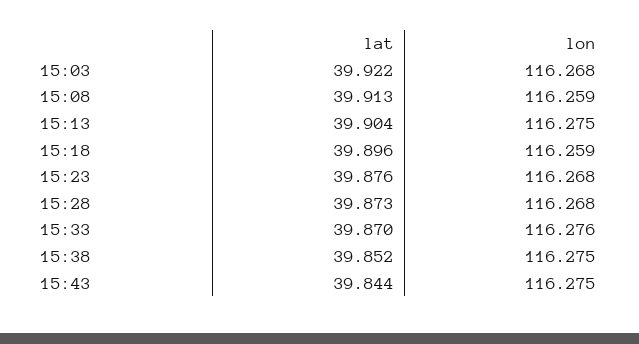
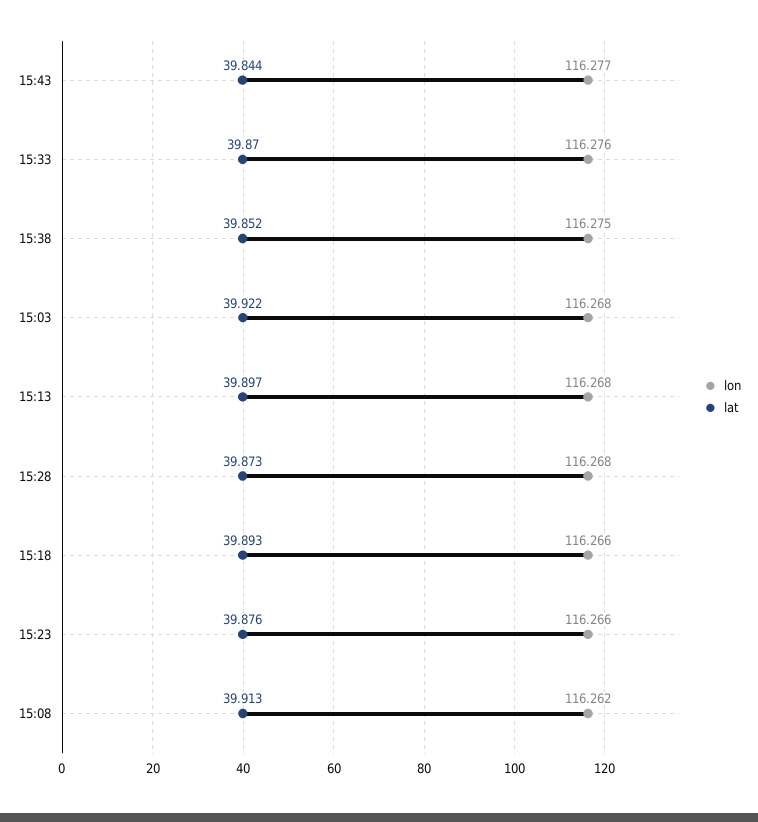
  {
    "lat": {
      "15:03": 39.922,
      "15:08": 39.913,
-     "15:13": 39.904,
+     "15:13": 39.897,
-     "15:18": 39.896,
+     "15:18": 39.893,
      "15:23": 39.876,
      "15:28": 39.873,
      "15:33": 39.87,
      "15:38": 39.852,
      "15:43": 39.844
    },
    "lon": {
      "15:03": 116.268,
-     "15:08": 116.259,
+     "15:08": 116.262,
-     "15:13": 116.275,
+     "15:13": 116.268,
-     "15:18": 116.259,
+     "15:18": 116.266,
-     "15:23": 116.268,
+     "15:23": 116.266,
      "15:28": 116.268,
      "15:33": 116.276,
      "15:38": 116.275,
-     "15:43": 116.275
+     "15:43": 116.277
    }
  }

